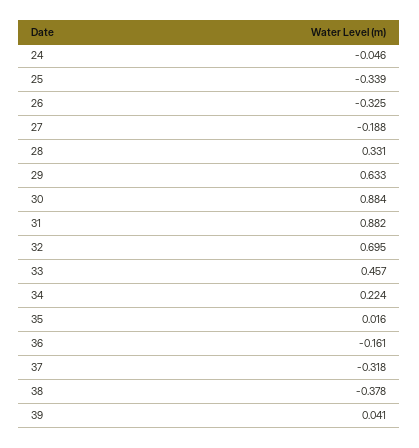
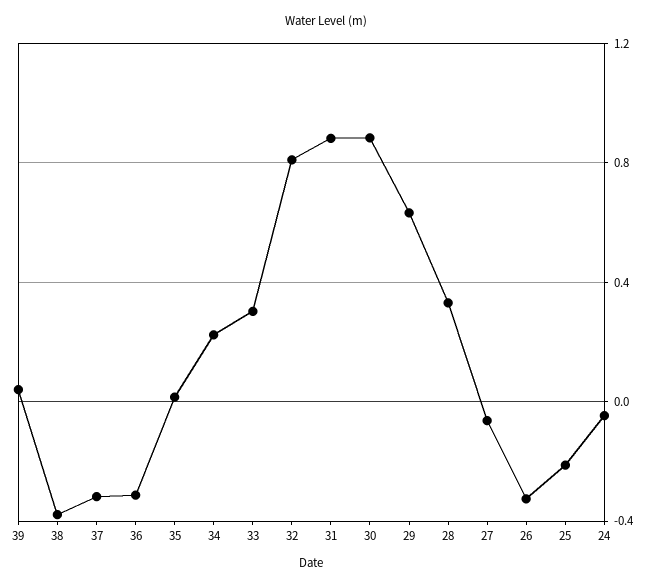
  {
    "24": -0.046,
-   "25": -0.339,
+   "25": -0.2,
    "26": -0.325,
-   "27": -0.188,
+   "27": -0.05,
    "28": 0.331,
    "29": 0.633,
    "30": 0.884,
    "31": 0.882,
-   "32": 0.695,
+   "32": 0.8,
-   "33": 0.457,
+   "33": 0.3,
    "34": 0.224,
    "35": 0.016,
-   "36": -0.161,
+   "36": -0.3,
    "37": -0.318,
    "38": -0.378,
    "39": 0.041
  }

